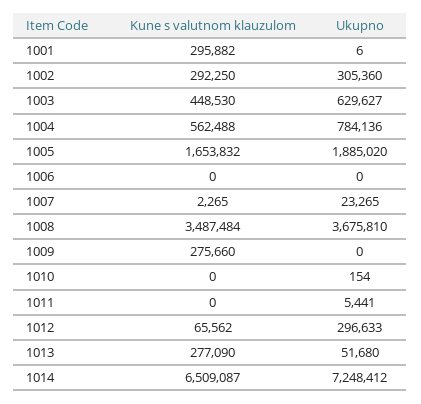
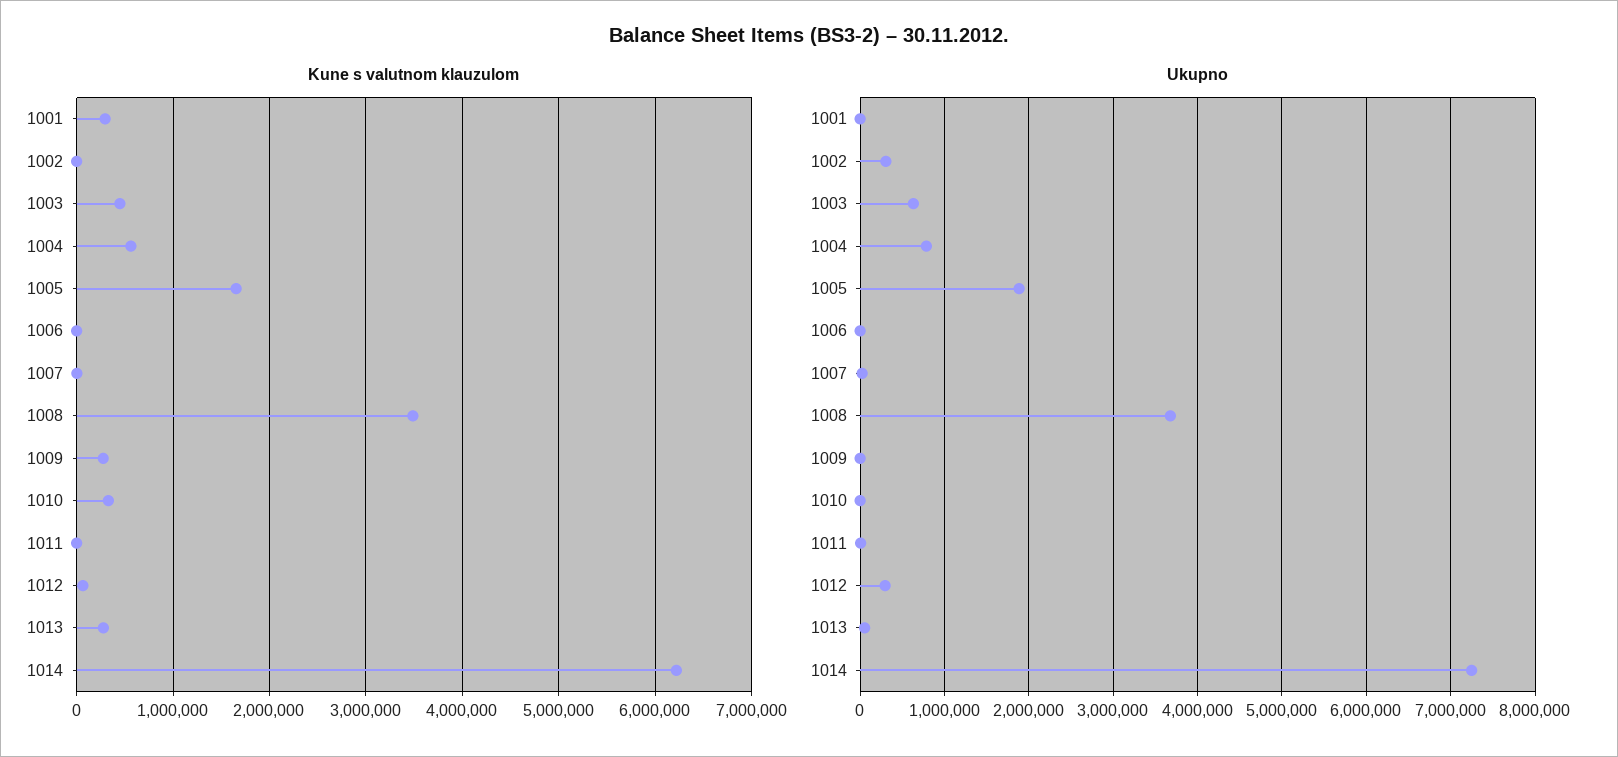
  {
    "Kune s valutnom klauzulom": {
      "1001": 295882,
-     "1002": 292250,
+     "1002": 0,
      "1003": 448530,
      "1004": 562488,
      "1005": 1653832,
      "1006": 0,
      "1007": 2265,
      "1008": 3487484,
      "1009": 275660,
-     "1010": 0,
+     "1010": 300000,
      "1011": 0,
      "1012": 65562,
      "1013": 277090,
-     "1014": 6509087
+     "1014": 6200000
    },
    "Ukupno": {
      "1001": 6,
      "1002": 305360,
      "1003": 629627,
      "1004": 784136,
      "1005": 1885020,
      "1006": 0,
      "1007": 23265,
      "1008": 3675810,
      "1009": 0,
      "1010": 154,
      "1011": 5441,
      "1012": 296633,
      "1013": 51680,
      "1014": 7248412
    }
  }

